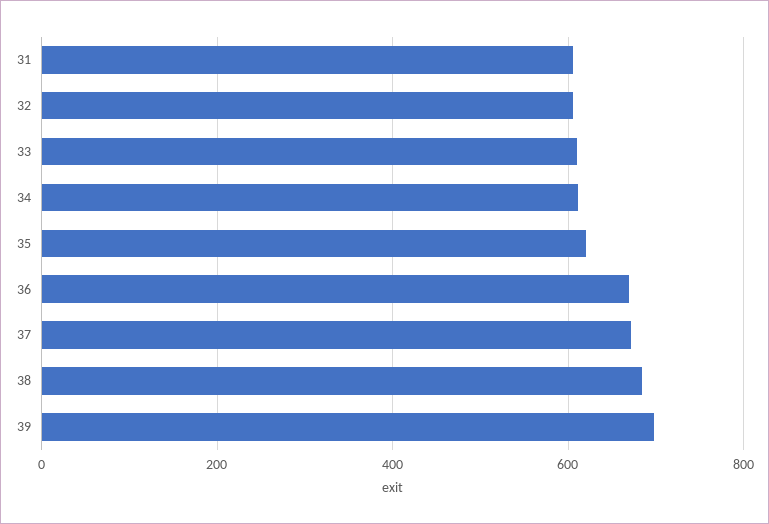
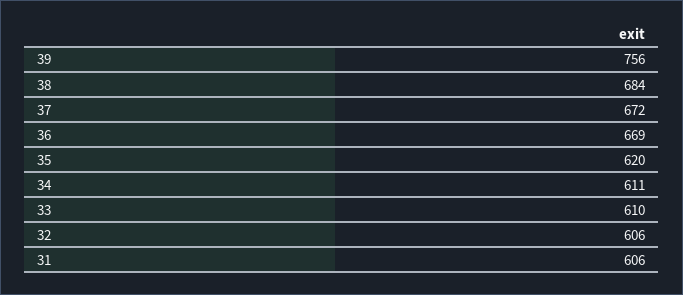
  {
    "31": 606,
    "32": 606,
    "33": 610,
    "34": 611,
    "35": 620,
    "36": 669,
    "37": 672,
    "38": 684,
-   "39": 700
+   "39": 756
  }

